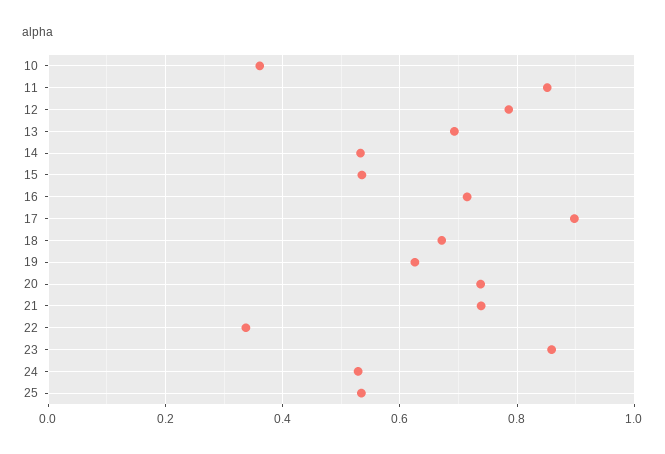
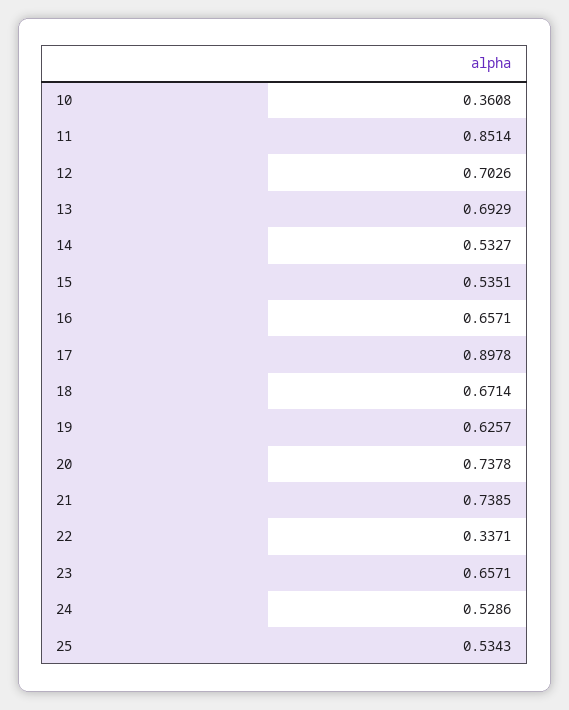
  {
    "10": 0.3608,
    "11": 0.8514,
-   "12": 0.78,
+   "12": 0.7026,
    "13": 0.6929,
    "14": 0.5327,
    "15": 0.5351,
-   "16": 0.72,
+   "16": 0.6571,
    "17": 0.8978,
    "18": 0.6714,
    "19": 0.6257,
    "20": 0.7378,
    "21": 0.7385,
    "22": 0.3371,
-   "23": 0.86,
+   "23": 0.6571,
    "24": 0.5286,
    "25": 0.5343
  }

